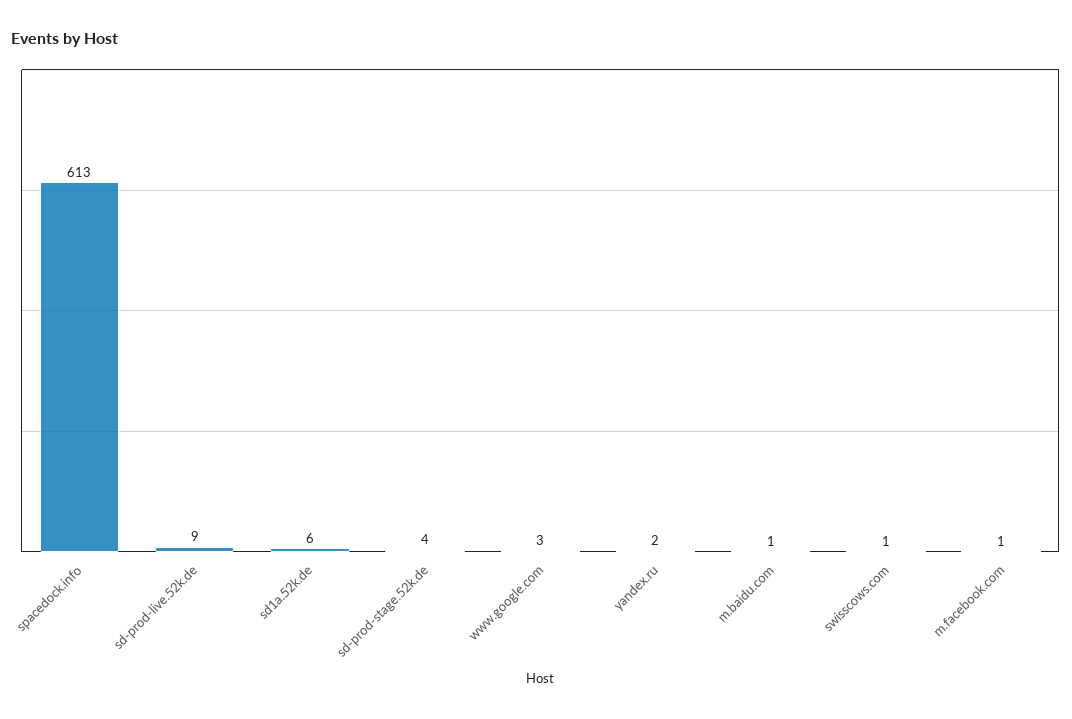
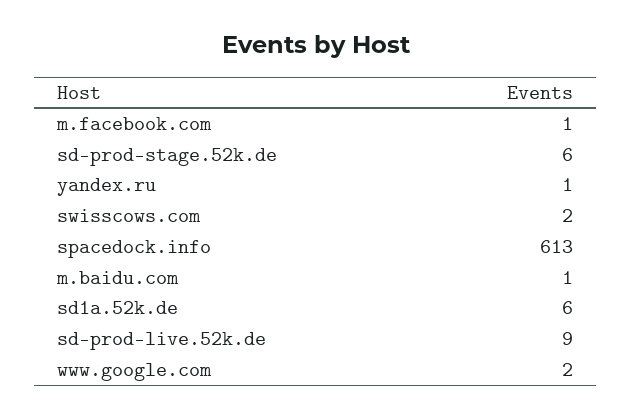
  {
    "spacedock.info": 613,
    "sd-prod-live.52k.de": 9,
    "sd1a.52k.de": 6,
-   "sd-prod-stage.52k.de": 4,
+   "sd-prod-stage.52k.de": 6,
-   "www.google.com": 3,
+   "www.google.com": 2,
-   "yandex.ru": 2,
+   "yandex.ru": 1,
    "m.baidu.com": 1,
-   "swisscows.com": 1,
+   "swisscows.com": 2,
    "m.facebook.com": 1
  }

